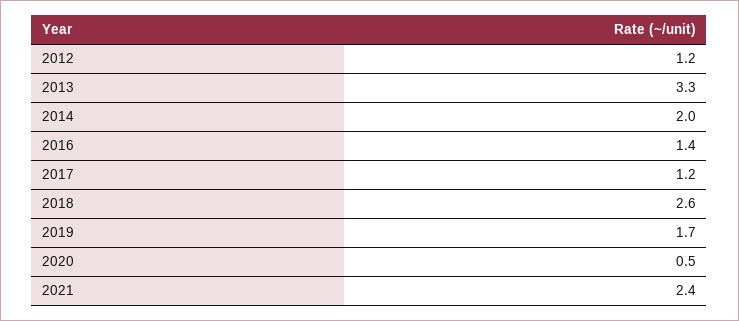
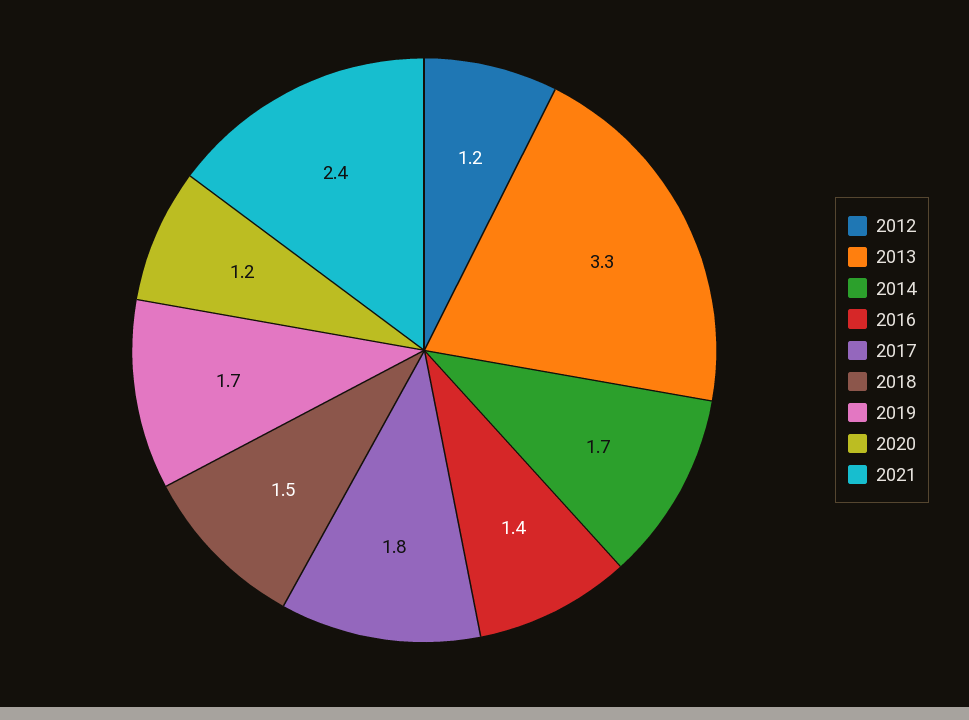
  {
    "2012": 1.2,
    "2013": 3.3,
-   "2014": 2,
+   "2014": 1.7,
    "2016": 1.4,
-   "2017": 1.2,
+   "2017": 1.8,
-   "2018": 2.6,
+   "2018": 1.5,
    "2019": 1.7,
-   "2020": 0.5,
+   "2020": 1.2,
    "2021": 2.4
  }

